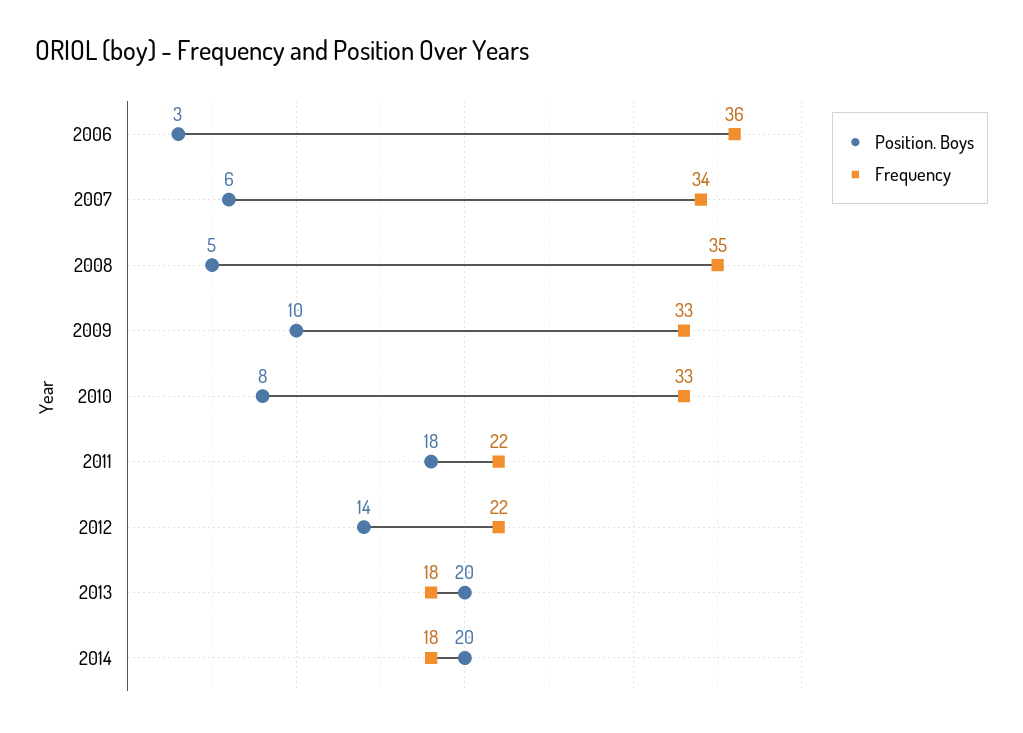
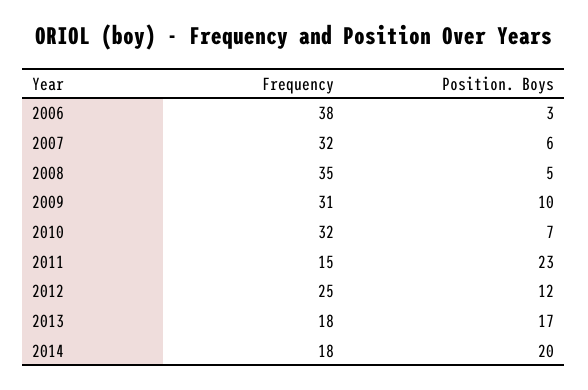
  {
    "Position. Boys": {
      "2006": 3,
      "2007": 6,
      "2008": 5,
      "2009": 10,
-     "2010": 8,
+     "2010": 7,
-     "2011": 18,
+     "2011": 23,
-     "2012": 14,
+     "2012": 12,
-     "2013": 20,
+     "2013": 17,
      "2014": 20
    },
    "Frequency": {
-     "2006": 36,
+     "2006": 38,
-     "2007": 34,
+     "2007": 32,
      "2008": 35,
-     "2009": 33,
+     "2009": 31,
-     "2010": 33,
+     "2010": 32,
-     "2011": 22,
+     "2011": 15,
-     "2012": 22,
+     "2012": 25,
      "2013": 18,
      "2014": 18
    }
  }

